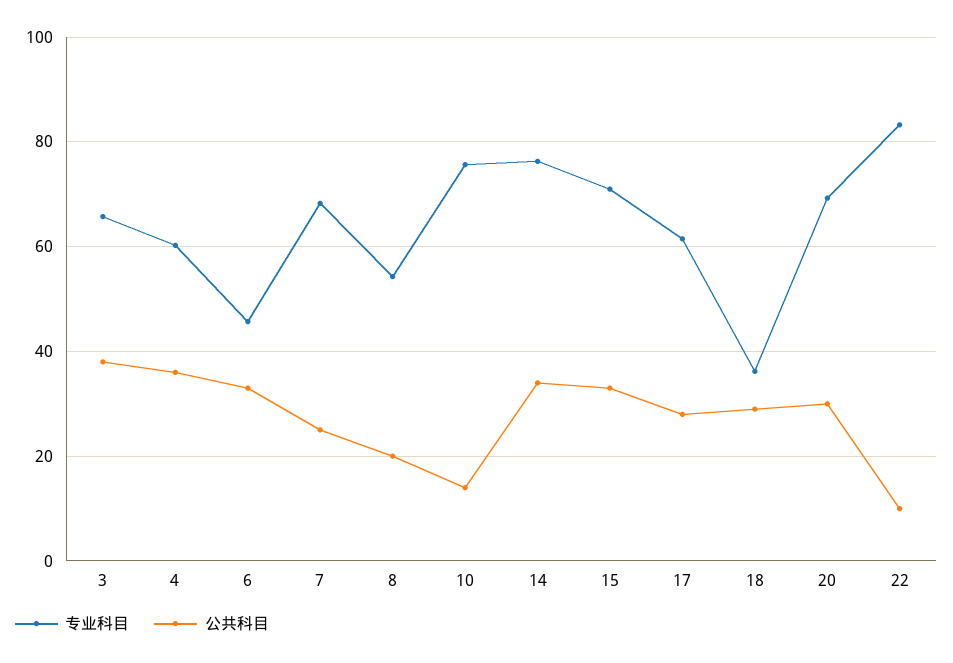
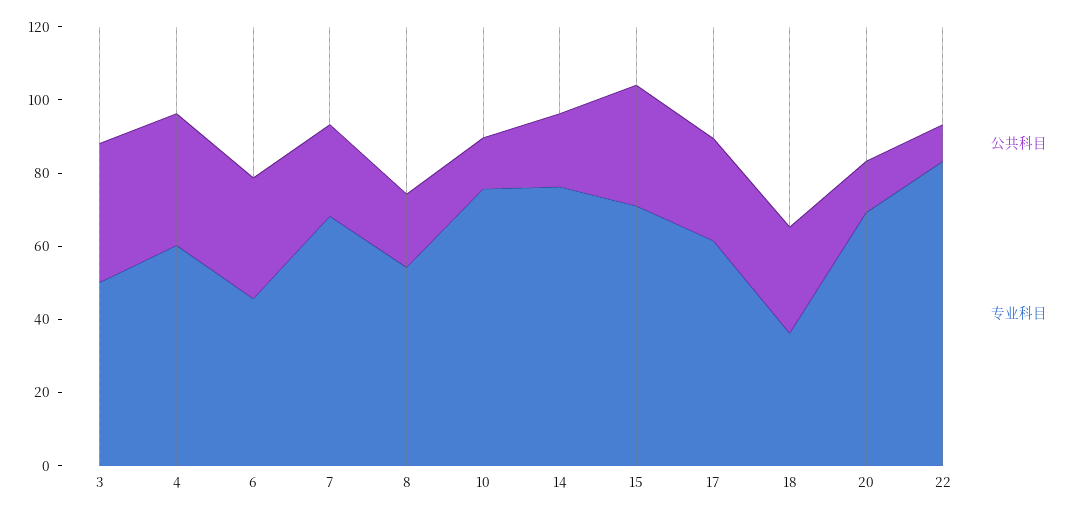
  {
    "专业科目": {
-     "3": 66,
+     "3": 50,
      "4": 60,
      "6": 46,
      "7": 68,
      "8": 54,
      "10": 76,
      "14": 76,
      "15": 72,
      "17": 62,
      "18": 36,
      "20": 70,
      "22": 84
    },
    "公共科目": {
      "3": 38,
      "4": 36,
      "6": 34,
      "7": 26,
      "8": 20,
      "10": 14,
-     "14": 34,
+     "14": 20,
      "15": 34,
      "17": 28,
      "18": 30,
-     "20": 30,
+     "20": 15,
      "22": 10
    }
  }

